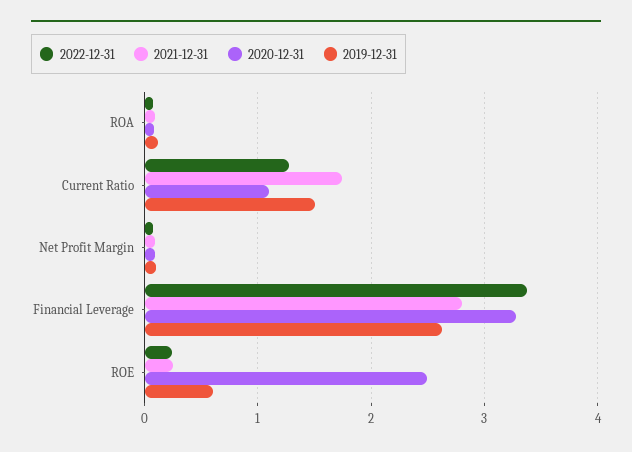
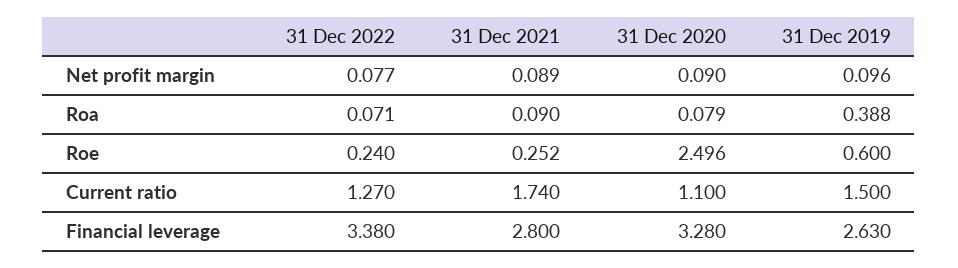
  {
    "2022-12-31": {
      "ROA": 0.071,
      "Current Ratio": 1.27,
      "Net Profit Margin": 0.077,
      "Financial Leverage": 3.38,
      "ROE": 0.24
    },
    "2021-12-31": {
      "ROA": 0.09,
      "Current Ratio": 1.74,
      "Net Profit Margin": 0.089,
      "Financial Leverage": 2.8,
      "ROE": 0.252
    },
    "2020-12-31": {
      "ROA": 0.079,
      "Current Ratio": 1.1,
      "Net Profit Margin": 0.09,
      "Financial Leverage": 3.28,
      "ROE": 2.496
    },
    "2019-12-31": {
-     "ROA": 0.1,
+     "ROA": 0.388,
      "Current Ratio": 1.5,
      "Net Profit Margin": 0.096,
      "Financial Leverage": 2.63,
      "ROE": 0.6
    }
  }

